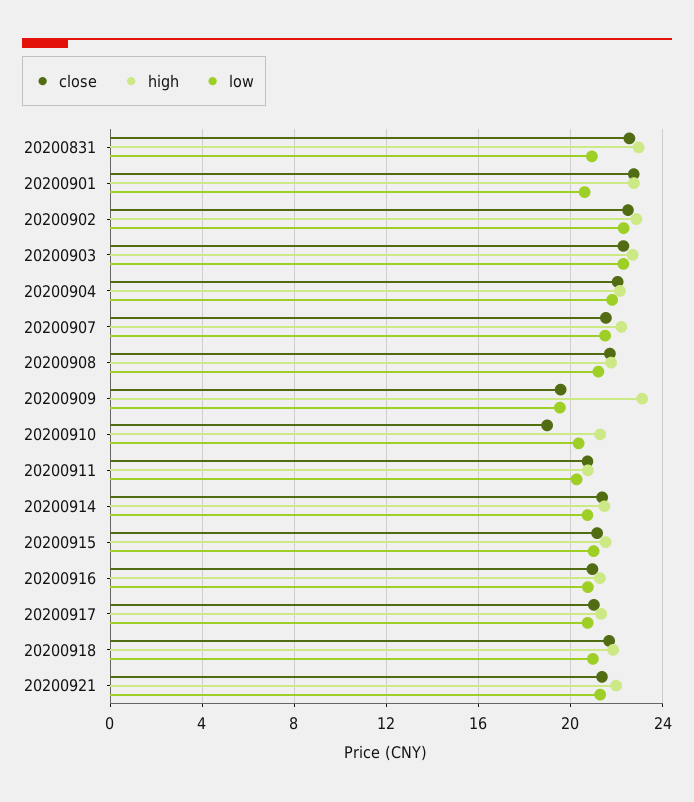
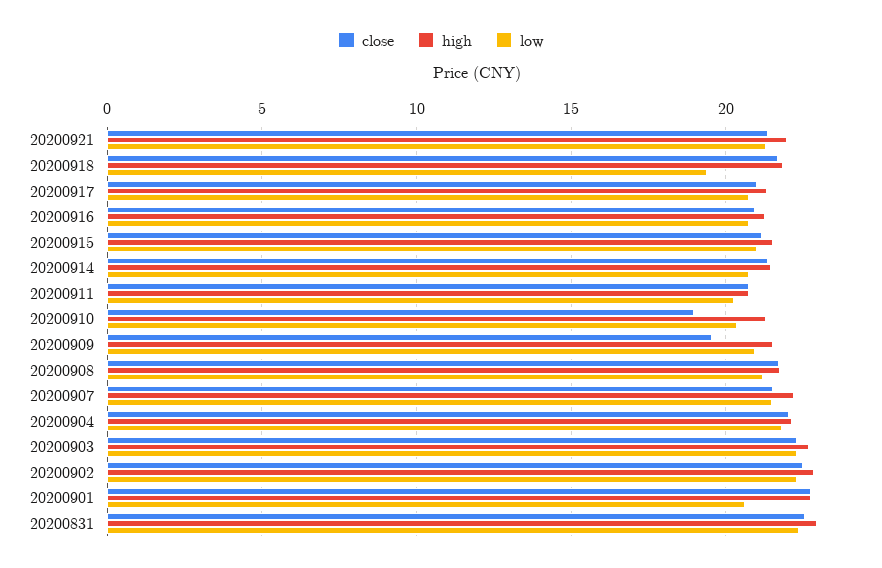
  {
    "close": {
      "20200831": 22.5,
      "20200901": 23,
      "20200902": 22.5,
      "20200903": 22.5,
      "20200904": 22,
      "20200907": 21.5,
      "20200908": 21.5,
      "20200909": 19.5,
      "20200910": 19,
      "20200911": 20.5,
      "20200914": 21.5,
      "20200915": 21,
      "20200916": 21,
      "20200917": 21,
      "20200918": 21.5,
      "20200921": 21.5
    },
    "high": {
      "20200831": 23,
      "20200901": 23,
      "20200902": 23,
      "20200903": 22.5,
      "20200904": 22,
      "20200907": 22,
      "20200908": 22,
-     "20200909": 23,
+     "20200909": 21.5,
      "20200910": 21.5,
      "20200911": 21,
      "20200914": 21.5,
      "20200915": 21.5,
      "20200916": 21.5,
      "20200917": 21.5,
      "20200918": 22,
      "20200921": 22
    },
    "low": {
-     "20200831": 21,
+     "20200831": 22.5,
      "20200901": 20.5,
      "20200902": 22.5,
      "20200903": 22.5,
      "20200904": 22,
      "20200907": 21.5,
      "20200908": 21,
-     "20200909": 19.5,
+     "20200909": 21,
      "20200910": 20.5,
      "20200911": 20.5,
      "20200914": 20.5,
      "20200915": 21,
      "20200916": 21,
      "20200917": 21,
-     "20200918": 21,
+     "20200918": 19.5,
      "20200921": 21.5
    }
  }

